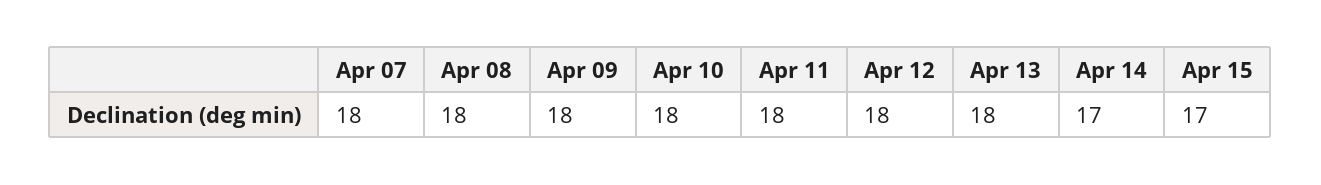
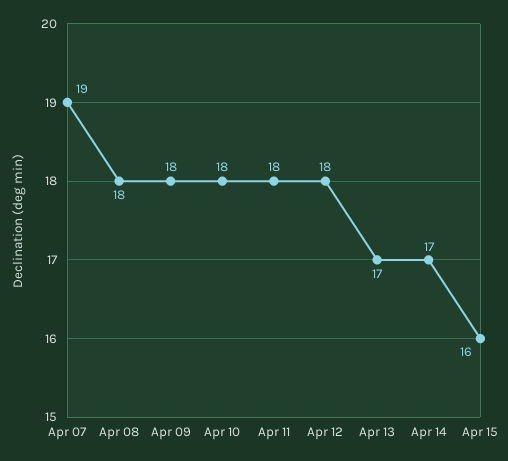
  {
-   "Apr 07": 18,
+   "Apr 07": 19,
    "Apr 08": 18,
    "Apr 09": 18,
    "Apr 10": 18,
    "Apr 11": 18,
    "Apr 12": 18,
-   "Apr 13": 18,
+   "Apr 13": 17,
    "Apr 14": 17,
-   "Apr 15": 17
+   "Apr 15": 16
  }

